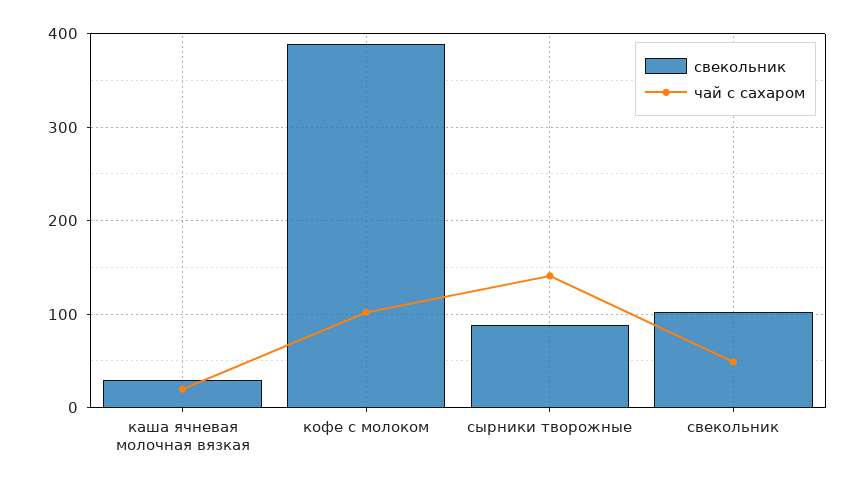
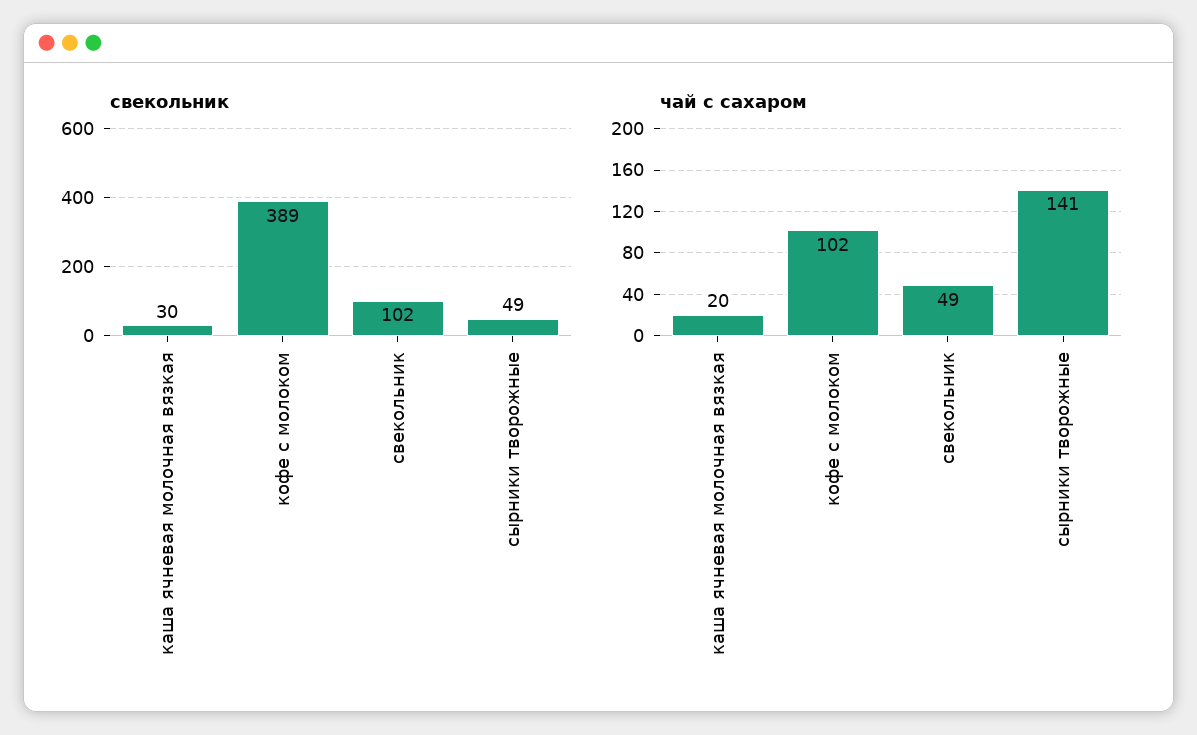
  {
    "свекольник": {
      "каша ячневая молочная вязкая": 30,
      "кофе с молоком": 389,
-     "сырники творожные": 90,
+     "сырники творожные": 49,
      "свекольник": 102
    },
    "чай с сахаром": {
      "каша ячневая молочная вязкая": 20,
      "кофе с молоком": 102,
      "сырники творожные": 141,
      "свекольник": 49
    }
  }

